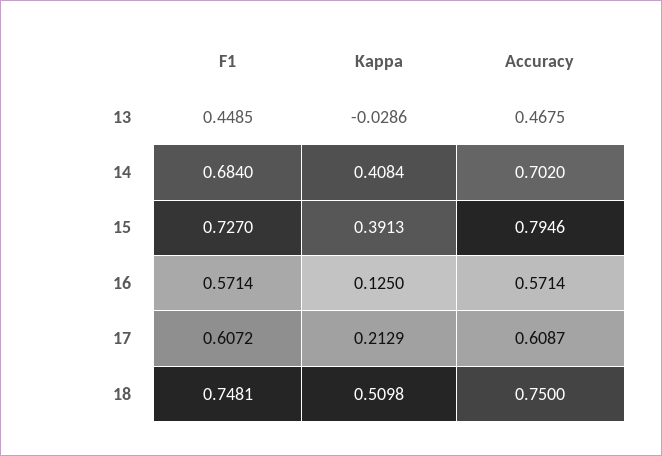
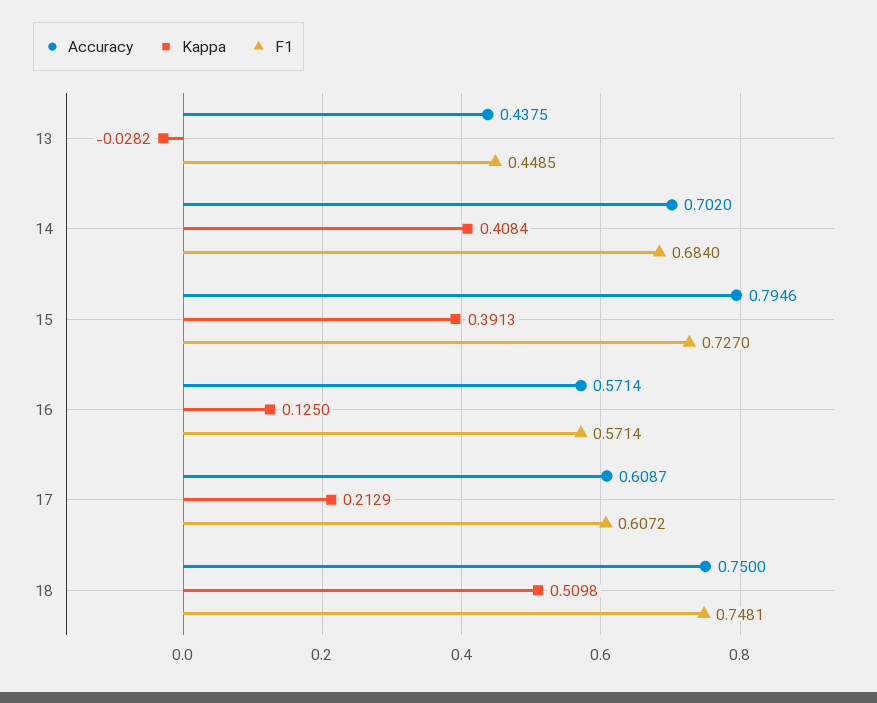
  {
    "F1": {
      "13": 0.4485,
      "14": 0.684,
      "15": 0.727,
      "16": 0.5714,
      "17": 0.6072,
      "18": 0.7481
    },
    "Kappa": {
-     "13": -0.0286,
+     "13": -0.0282,
      "14": 0.4084,
      "15": 0.3913,
      "16": 0.125,
      "17": 0.2129,
      "18": 0.5098
    },
    "Accuracy": {
-     "13": 0.4675,
+     "13": 0.4375,
      "14": 0.702,
      "15": 0.7946,
      "16": 0.5714,
      "17": 0.6087,
      "18": 0.75
    }
  }

